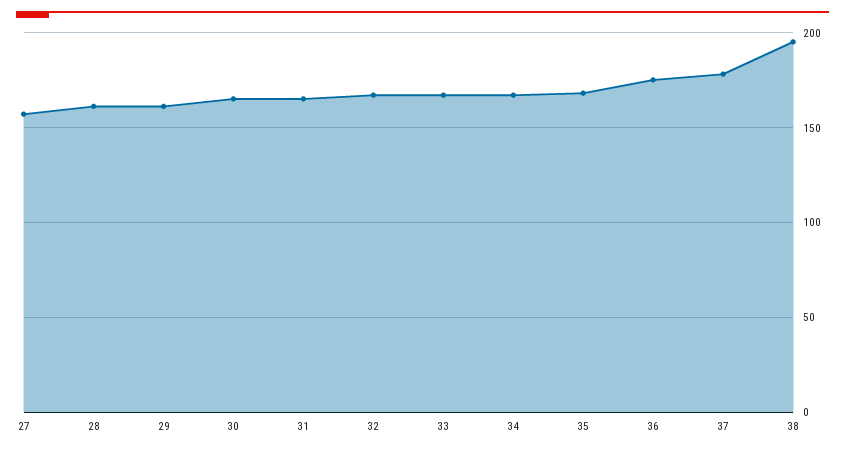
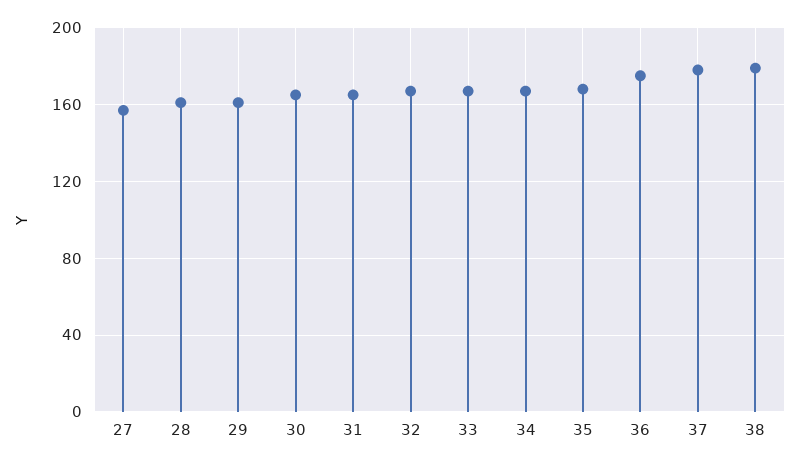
  {
    "27": 155,
    "28": 160,
    "29": 160,
    "30": 165,
    "31": 165,
    "32": 165,
    "33": 165,
    "34": 165,
    "35": 170,
    "36": 175,
    "37": 180,
-   "38": 195
+   "38": 180
  }

